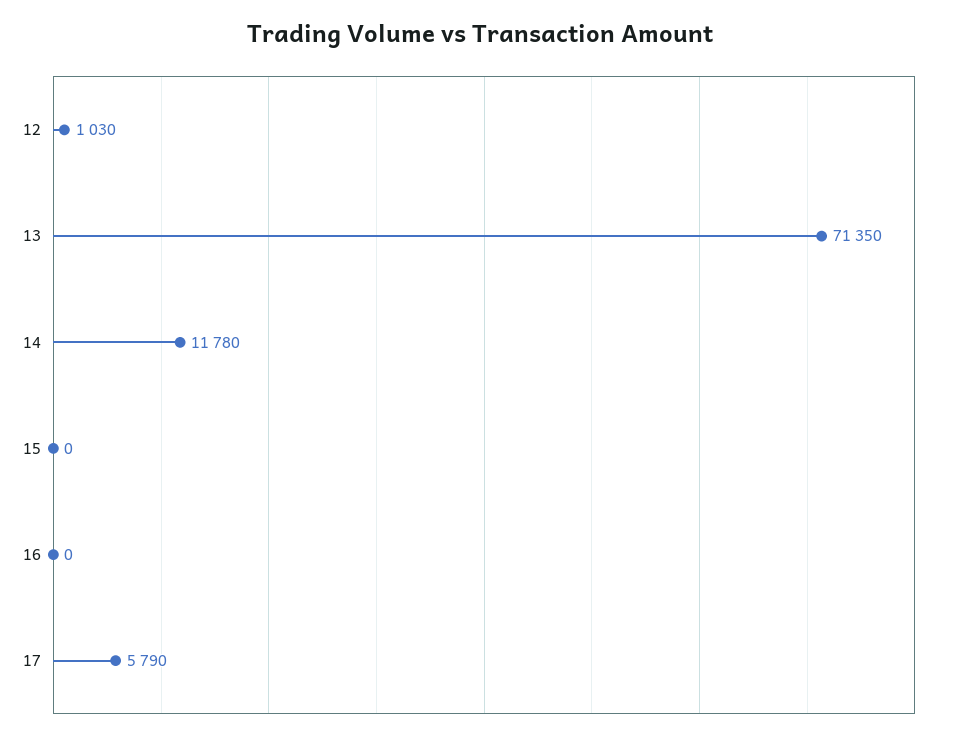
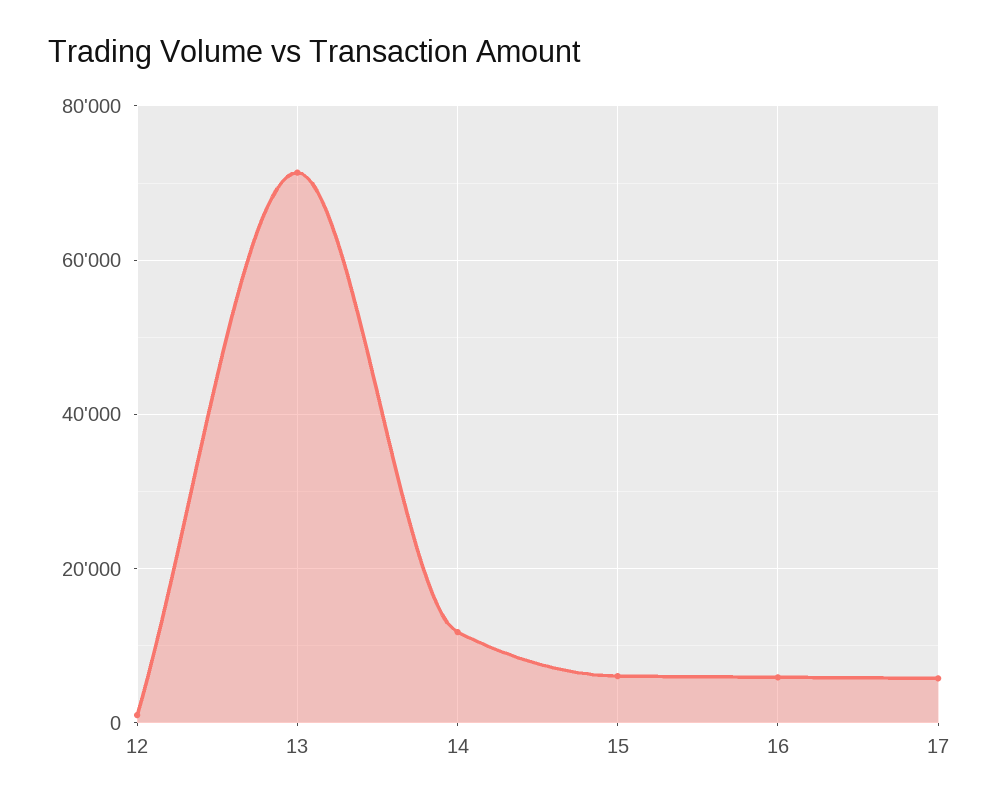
  {
    "12": 1030,
    "13": 71350,
    "14": 11780,
-   "15": 0,
+   "15": 6000,
-   "16": 0,
+   "16": 6000,
    "17": 5790
  }

